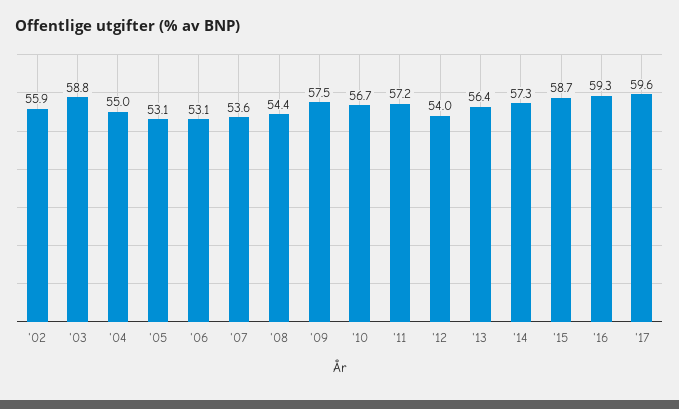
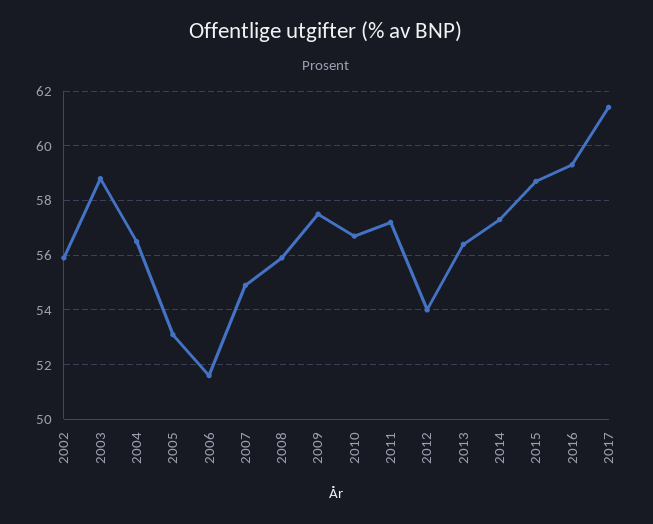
  {
    "'02": 55.9,
    "'03": 58.8,
-   "'04": 55,
+   "'04": 56.5,
    "'05": 53.1,
-   "'06": 53.1,
+   "'06": 51.5,
-   "'07": 53.6,
+   "'07": 55,
-   "'08": 54.4,
+   "'08": 56,
    "'09": 57.5,
    "'10": 56.7,
    "'11": 57.2,
    "'12": 54,
    "'13": 56.4,
    "'14": 57.3,
    "'15": 58.7,
    "'16": 59.3,
-   "'17": 59.6
+   "'17": 61.5
  }

